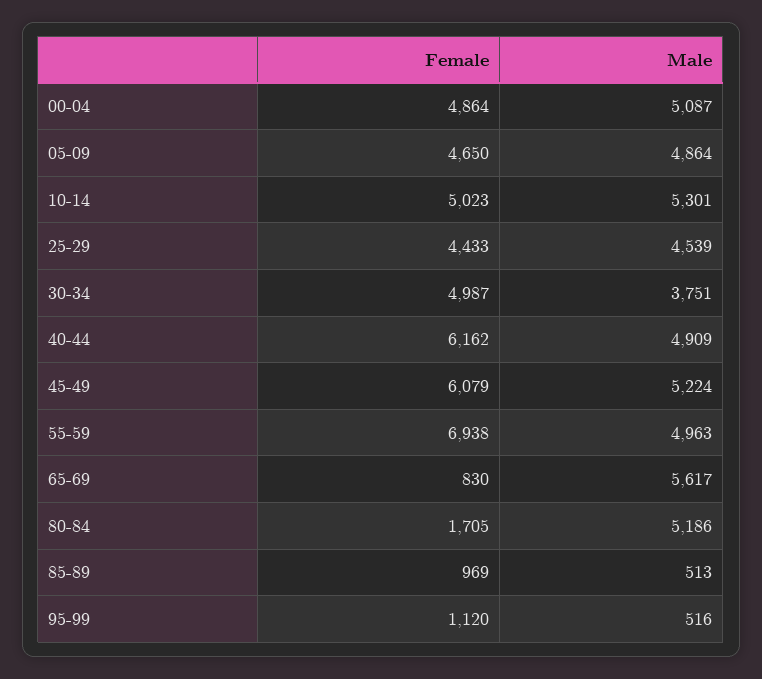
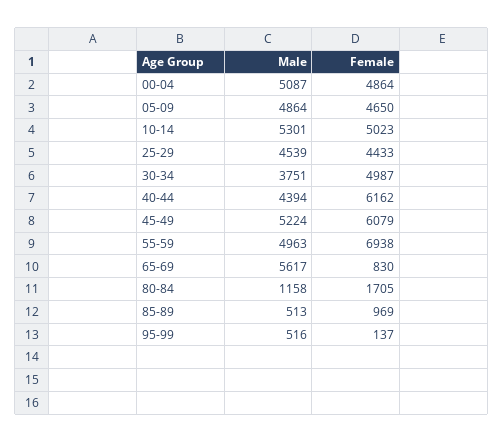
  {
    "Female": {
      "00-04": 4864,
      "05-09": 4650,
      "10-14": 5023,
      "25-29": 4433,
      "30-34": 4987,
      "40-44": 6162,
      "45-49": 6079,
      "55-59": 6938,
      "65-69": 830,
      "80-84": 1705,
      "85-89": 969,
-     "95-99": 1120
+     "95-99": 137
    },
    "Male": {
      "00-04": 5087,
      "05-09": 4864,
      "10-14": 5301,
      "25-29": 4539,
      "30-34": 3751,
-     "40-44": 4909,
+     "40-44": 4394,
      "45-49": 5224,
      "55-59": 4963,
      "65-69": 5617,
-     "80-84": 5186,
+     "80-84": 1158,
      "85-89": 513,
      "95-99": 516
    }
  }

